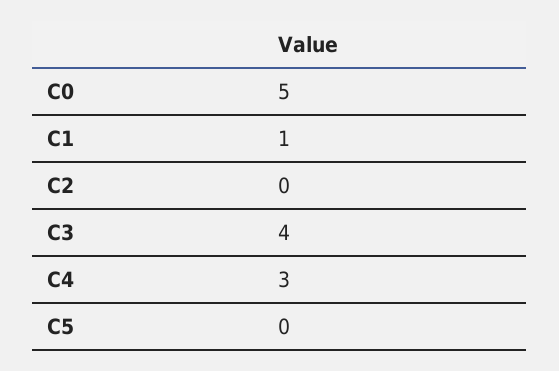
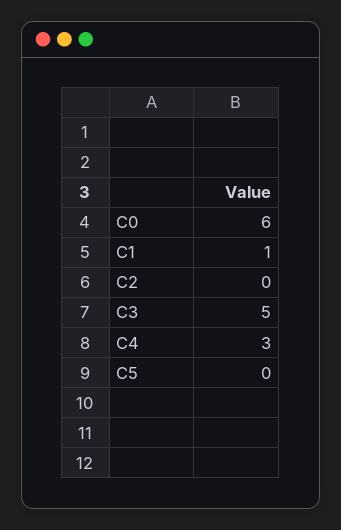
  {
-   "C0": 5,
+   "C0": 6,
    "C1": 1,
    "C2": 0,
-   "C3": 4,
+   "C3": 5,
    "C4": 3,
    "C5": 0
  }

